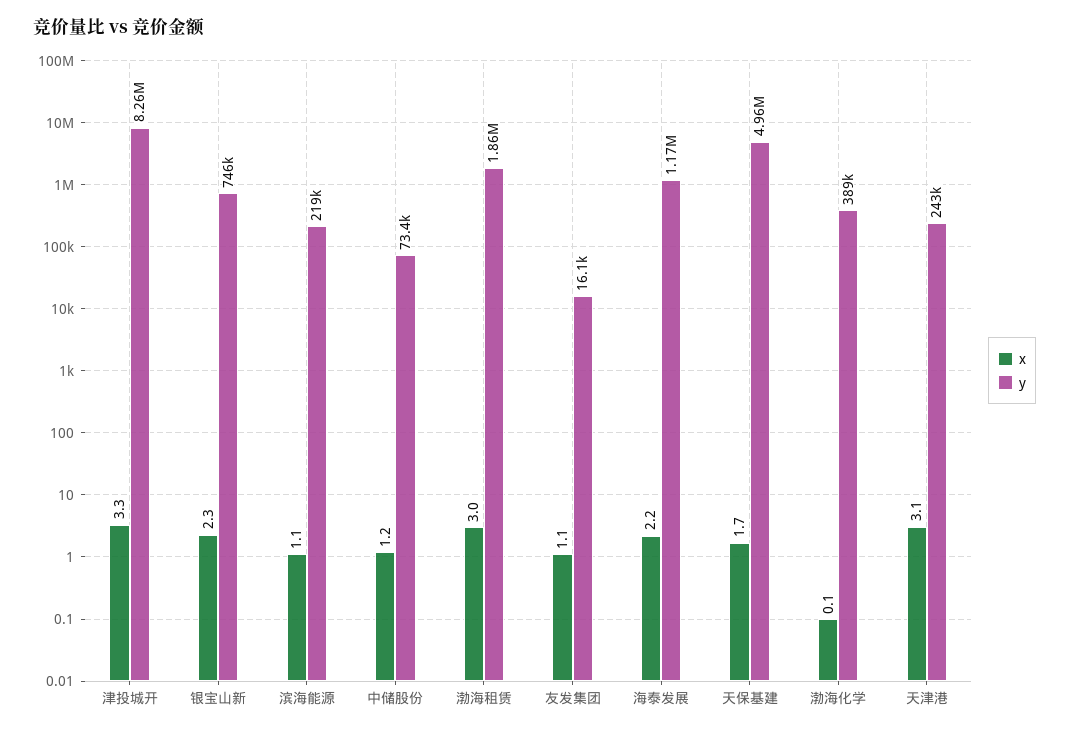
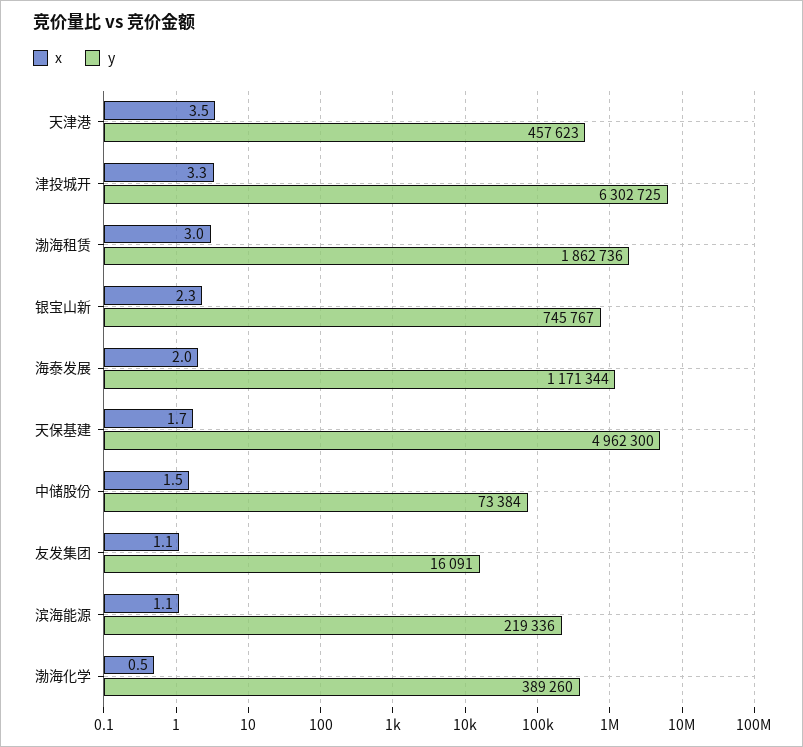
  {
    "x": {
      "津投城开": 3.3,
      "银宝山新": 2.3,
      "滨海能源": 1.1,
-     "中储股份": 1.2,
+     "中储股份": 1.5,
      "渤海租赁": 3,
      "友发集团": 1.1,
-     "海泰发展": 2.2,
+     "海泰发展": 2,
      "天保基建": 1.7,
-     "渤海化学": 0.1,
+     "渤海化学": 0.5,
-     "天津港": 3.1
+     "天津港": 3.5
    },
    "y": {
-     "津投城开": 8260000,
+     "津投城开": 6302725,
      "银宝山新": 745767,
      "滨海能源": 219336,
      "中储股份": 73384,
      "渤海租赁": 1862736,
      "友发集团": 16091,
      "海泰发展": 1171344,
      "天保基建": 4962300,
      "渤海化学": 389260,
-     "天津港": 243000
+     "天津港": 457623
    }
  }

